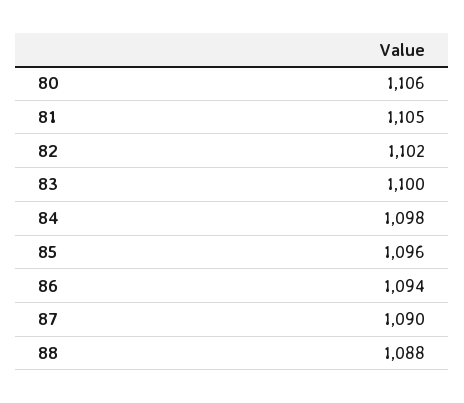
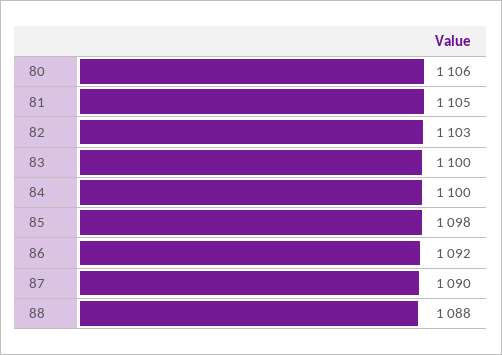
  {
    "80": 1106,
    "81": 1105,
-   "82": 1102,
+   "82": 1103,
    "83": 1100,
-   "84": 1098,
+   "84": 1100,
-   "85": 1096,
+   "85": 1098,
-   "86": 1094,
+   "86": 1092,
    "87": 1090,
    "88": 1088
  }

